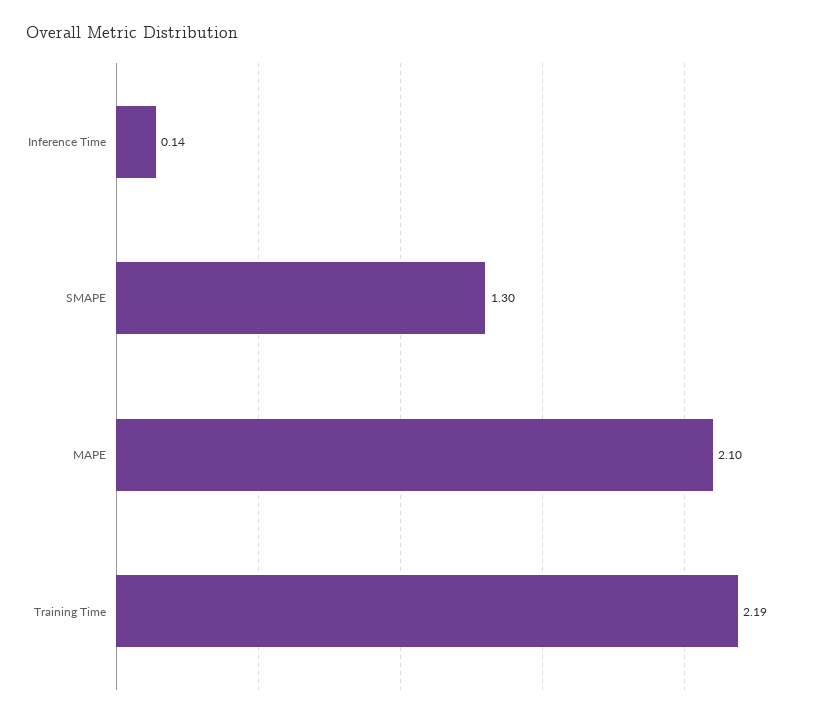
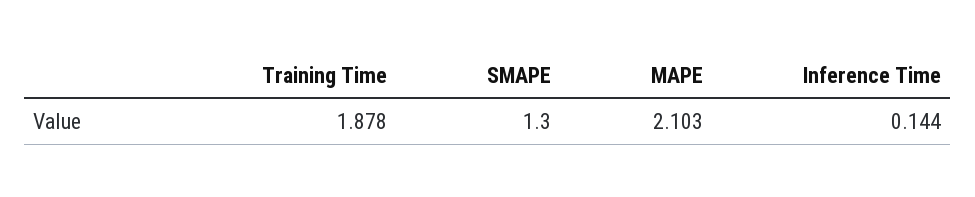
  {
    "Inference Time": 0.144,
    "SMAPE": 1.3,
    "MAPE": 2.103,
-   "Training Time": 2.19
+   "Training Time": 1.878
  }

